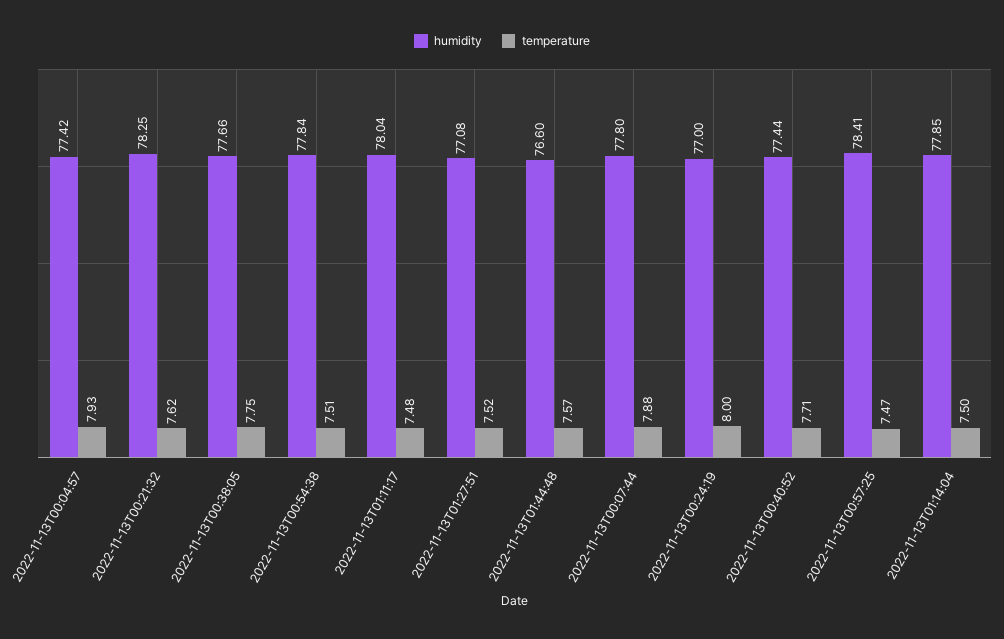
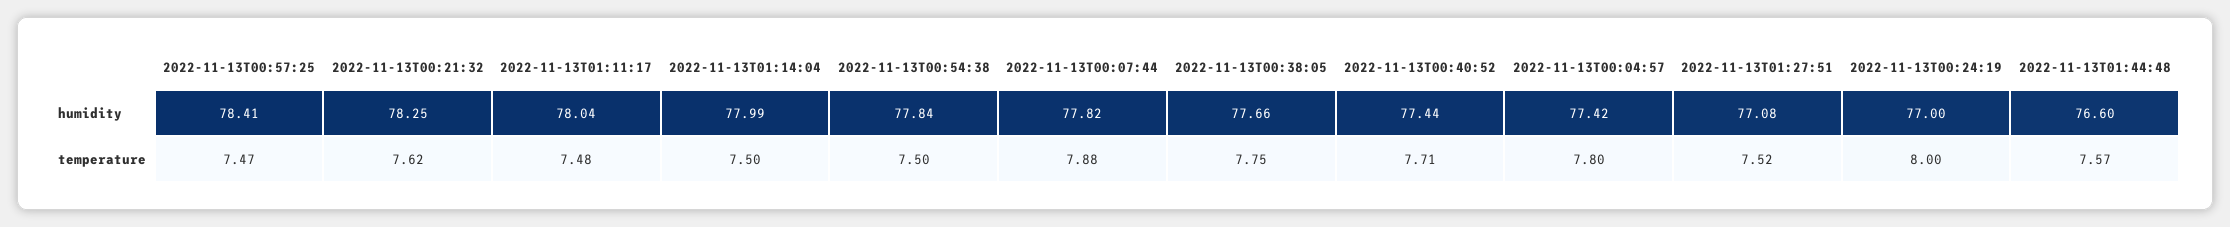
  {
    "humidity": {
      "2022-11-13T00:04:57": 77.42,
      "2022-11-13T00:21:32": 78.25,
      "2022-11-13T00:38:05": 77.66,
      "2022-11-13T00:54:38": 77.84,
      "2022-11-13T01:11:17": 78.04,
      "2022-11-13T01:27:51": 77.08,
      "2022-11-13T01:44:48": 76.6,
-     "2022-11-13T00:07:44": 77.8,
+     "2022-11-13T00:07:44": 77.82,
      "2022-11-13T00:24:19": 77,
      "2022-11-13T00:40:52": 77.44,
      "2022-11-13T00:57:25": 78.41,
-     "2022-11-13T01:14:04": 77.85
+     "2022-11-13T01:14:04": 77.99
    },
    "temperature": {
-     "2022-11-13T00:04:57": 7.93,
+     "2022-11-13T00:04:57": 7.8,
      "2022-11-13T00:21:32": 7.62,
      "2022-11-13T00:38:05": 7.75,
-     "2022-11-13T00:54:38": 7.51,
+     "2022-11-13T00:54:38": 7.5,
      "2022-11-13T01:11:17": 7.48,
      "2022-11-13T01:27:51": 7.52,
      "2022-11-13T01:44:48": 7.57,
      "2022-11-13T00:07:44": 7.88,
      "2022-11-13T00:24:19": 8,
      "2022-11-13T00:40:52": 7.71,
      "2022-11-13T00:57:25": 7.47,
      "2022-11-13T01:14:04": 7.5
    }
  }

